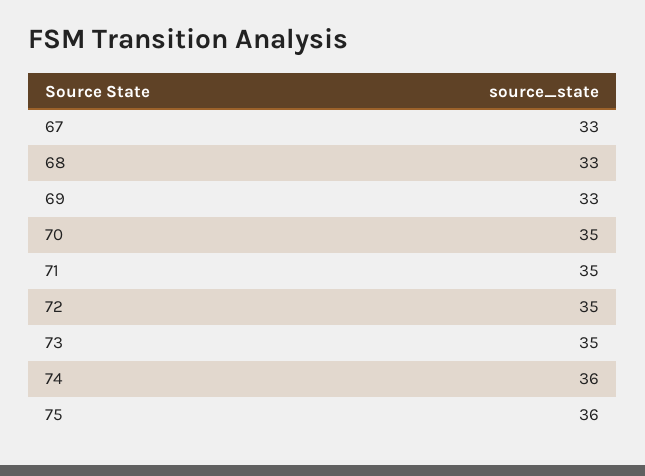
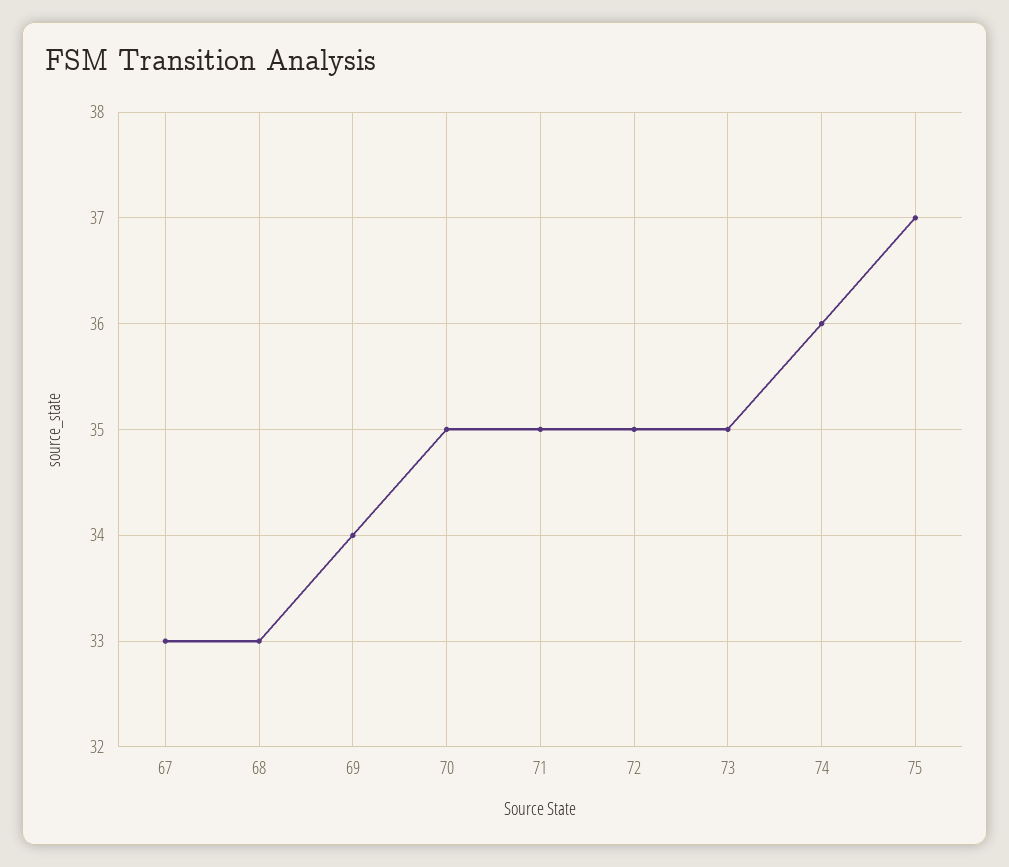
  {
    "67": 33,
    "68": 33,
-   "69": 33,
+   "69": 34,
    "70": 35,
    "71": 35,
    "72": 35,
    "73": 35,
    "74": 36,
-   "75": 36
+   "75": 37
  }

